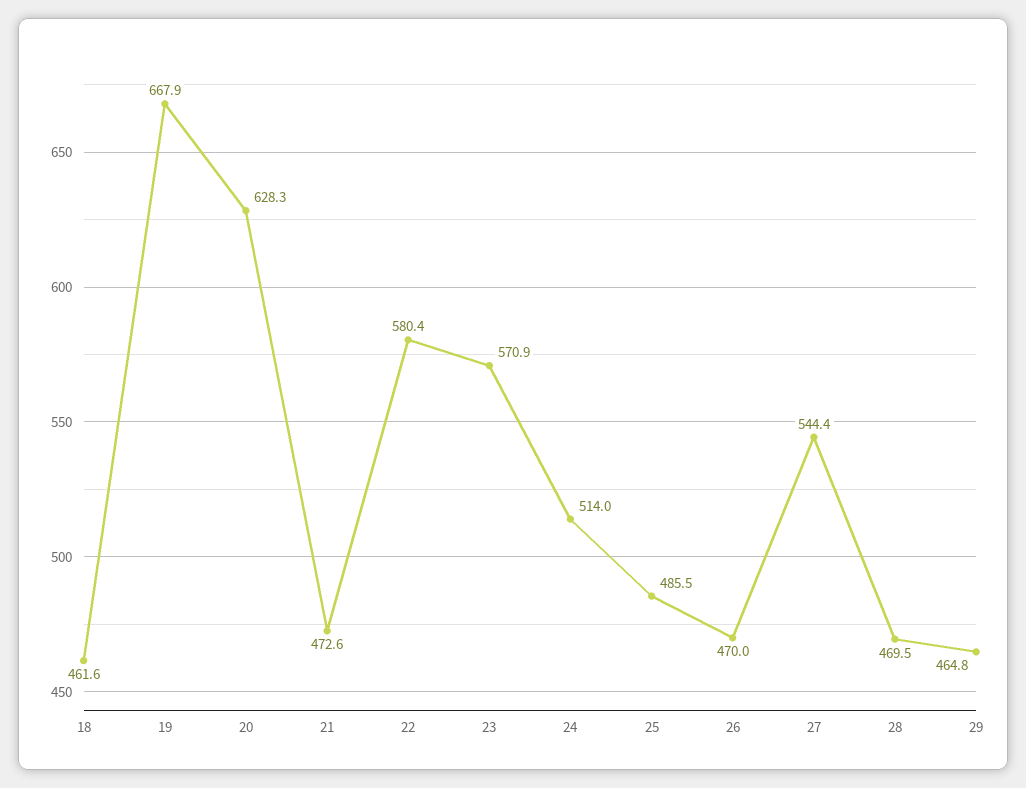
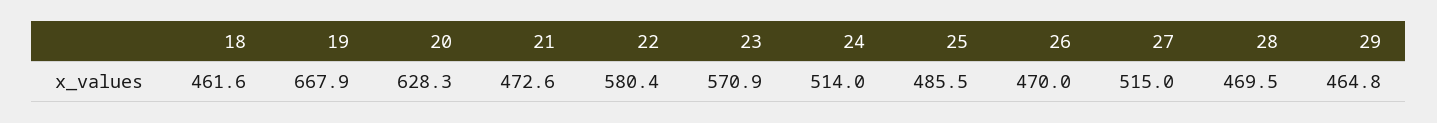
  {
    "18": 461.6,
    "19": 667.9,
    "20": 628.3,
    "21": 472.6,
    "22": 580.4,
    "23": 570.9,
    "24": 514,
    "25": 485.5,
    "26": 470,
-   "27": 544.4,
+   "27": 515,
    "28": 469.5,
    "29": 464.8
  }

